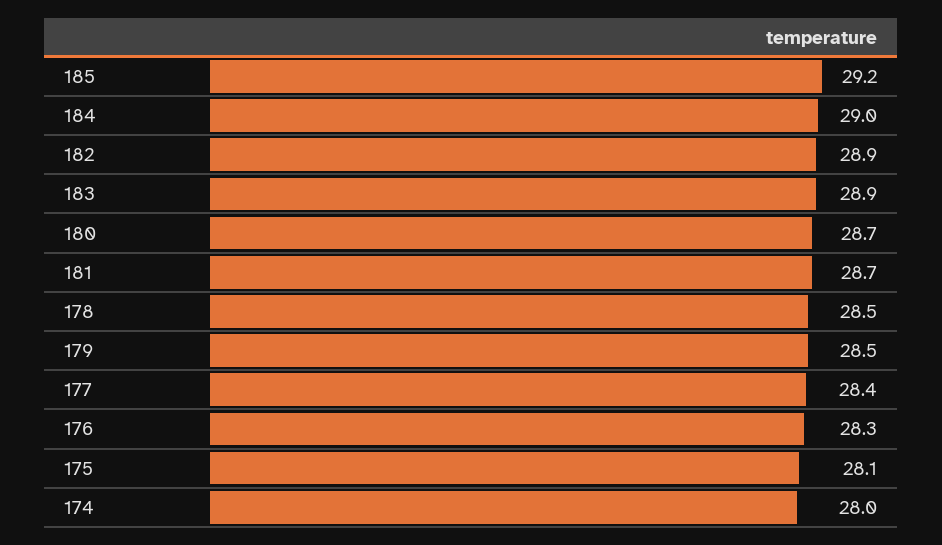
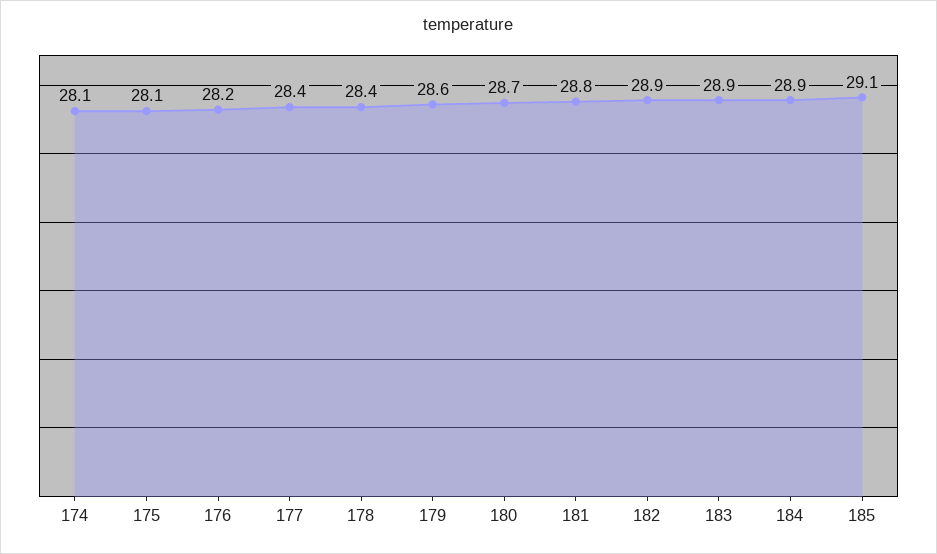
  {
-   "185": 29.2,
+   "185": 29.1,
-   "184": 29,
+   "184": 28.9,
    "182": 28.9,
    "183": 28.9,
    "180": 28.7,
-   "181": 28.7,
+   "181": 28.8,
-   "178": 28.5,
+   "178": 28.4,
-   "179": 28.5,
+   "179": 28.6,
    "177": 28.4,
-   "176": 28.3,
+   "176": 28.2,
    "175": 28.1,
-   "174": 28
+   "174": 28.1
  }

